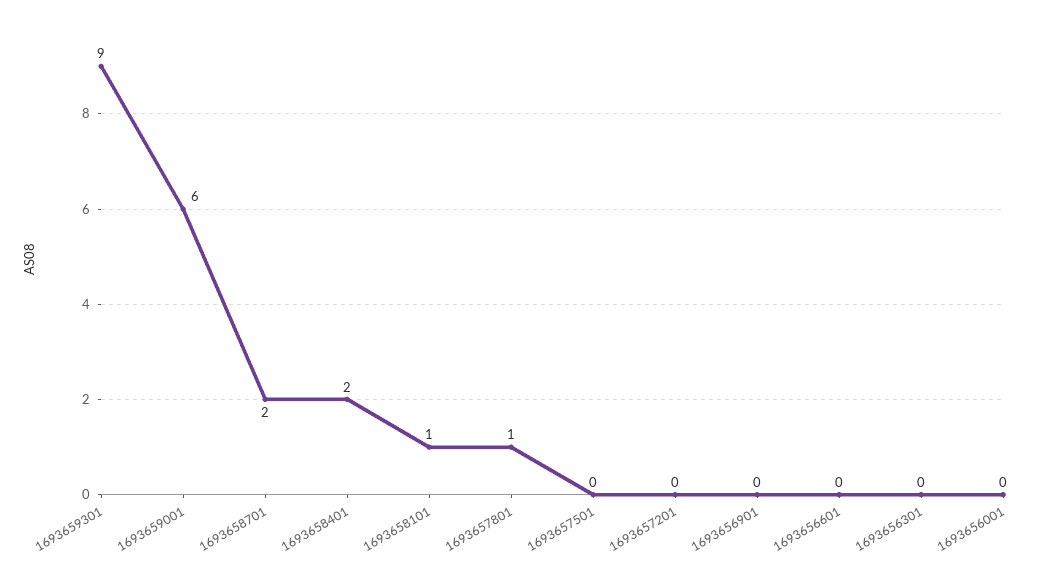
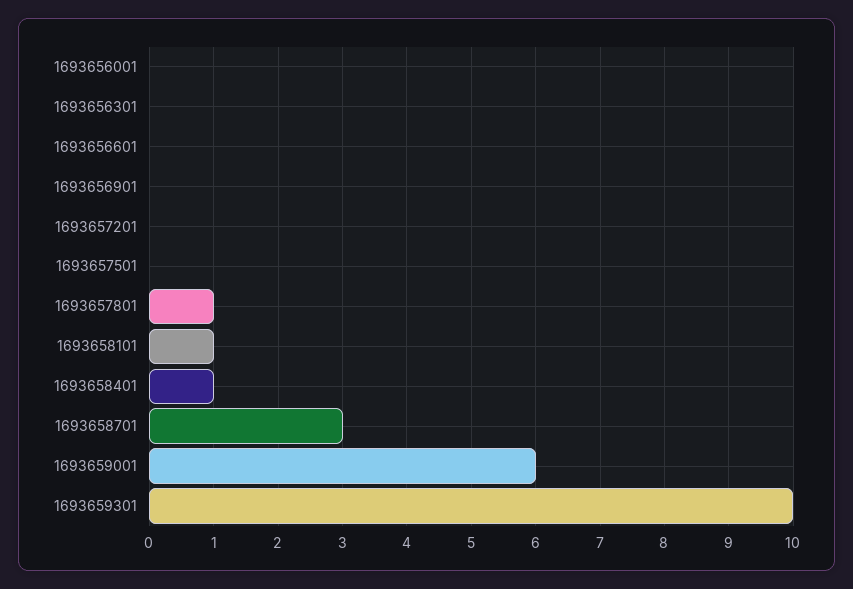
  {
-   "1693659301": 9,
+   "1693659301": 10,
    "1693659001": 6,
-   "1693658701": 2,
+   "1693658701": 3,
-   "1693658401": 2,
+   "1693658401": 1,
    "1693658101": 1,
    "1693657801": 1,
    "1693657501": 0,
    "1693657201": 0,
    "1693656901": 0,
    "1693656601": 0,
    "1693656301": 0,
    "1693656001": 0
  }

